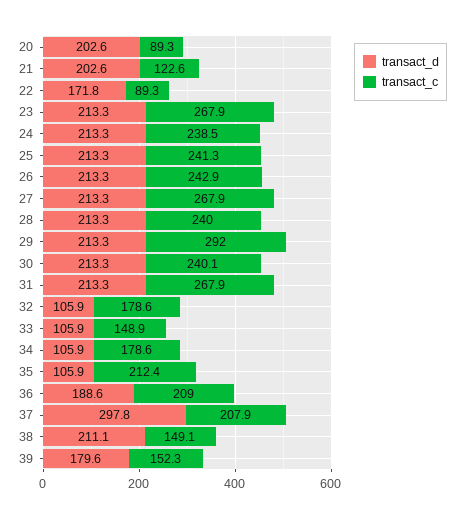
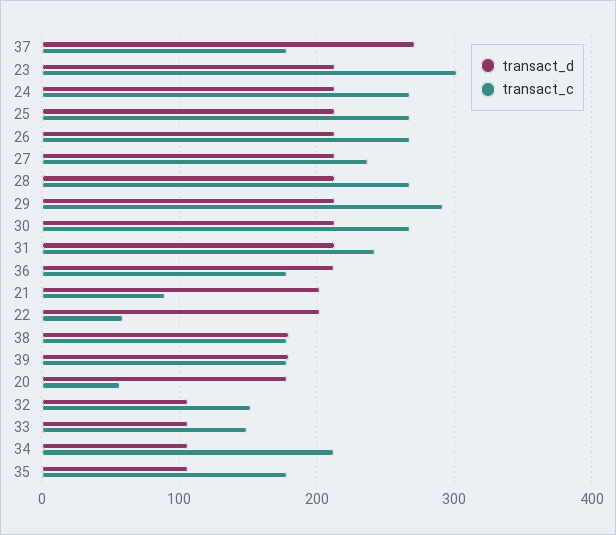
  {
    "transact_d": {
-     "20": 202.6,
+     "20": 180,
      "21": 202.6,
-     "22": 171.8,
+     "22": 200,
      "23": 213.3,
      "24": 213.3,
      "25": 213.3,
      "26": 213.3,
      "27": 213.3,
      "28": 213.3,
      "29": 213.3,
      "30": 213.3,
      "31": 213.3,
      "32": 105.9,
      "33": 105.9,
      "34": 105.9,
      "35": 105.9,
-     "36": 188.6,
+     "36": 210,
-     "37": 297.8,
+     "37": 270,
-     "38": 211.1,
+     "38": 180,
      "39": 179.6
    },
    "transact_c": {
-     "20": 89.3,
+     "20": 60,
-     "21": 122.6,
+     "21": 90,
-     "22": 89.3,
+     "22": 60,
-     "23": 267.9,
+     "23": 300,
-     "24": 238.5,
+     "24": 270,
-     "25": 241.3,
+     "25": 270,
-     "26": 242.9,
+     "26": 270,
-     "27": 267.9,
+     "27": 240,
-     "28": 240,
+     "28": 270,
      "29": 292,
-     "30": 240.1,
+     "30": 270,
-     "31": 267.9,
+     "31": 240,
-     "32": 178.6,
+     "32": 150,
      "33": 148.9,
-     "34": 178.6,
+     "34": 210,
-     "35": 212.4,
+     "35": 180,
-     "36": 209,
+     "36": 180,
-     "37": 207.9,
+     "37": 180,
-     "38": 149.1,
+     "38": 180,
-     "39": 152.3
+     "39": 180
    }
  }

